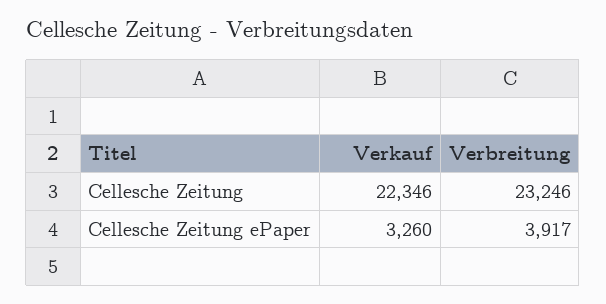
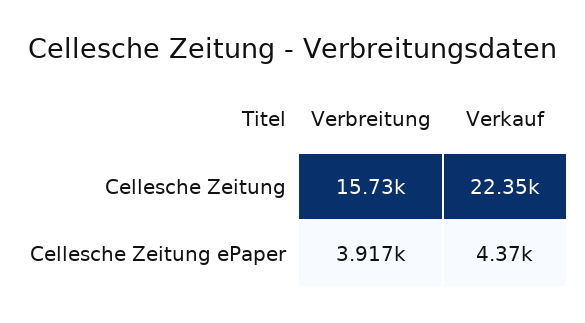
  {
    "Verkauf": {
      "Cellesche Zeitung": 22346,
-     "Cellesche Zeitung ePaper": 3260
+     "Cellesche Zeitung ePaper": 4370
    },
    "Verbreitung": {
-     "Cellesche Zeitung": 23246,
+     "Cellesche Zeitung": 15730,
      "Cellesche Zeitung ePaper": 3917
    }
  }

